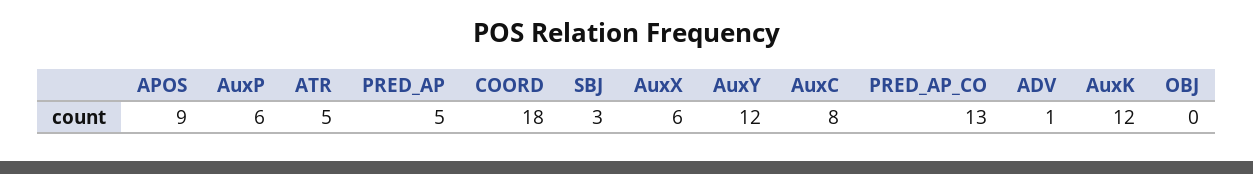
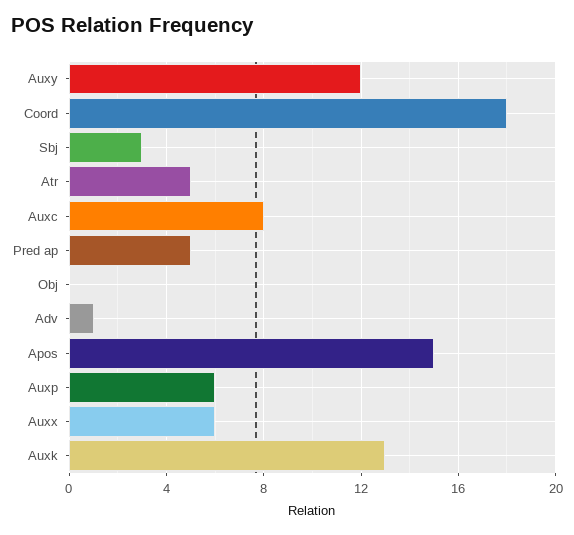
  {
-   "APOS": 9,
+   "APOS": 15,
    "AuxP": 6,
    "ATR": 5,
    "PRED_AP": 5,
    "COORD": 18,
    "SBJ": 3,
    "AuxX": 6,
    "AuxY": 12,
    "AuxC": 8,
-   "PRED_AP_CO": 13,
    "ADV": 1,
-   "AuxK": 12,
+   "AuxK": 13,
    "OBJ": 0
  }

